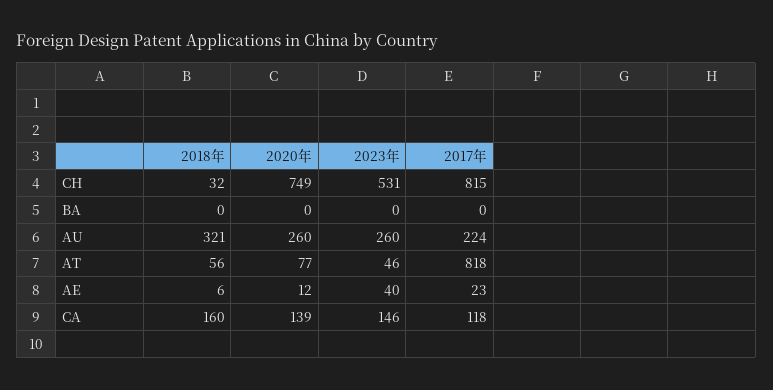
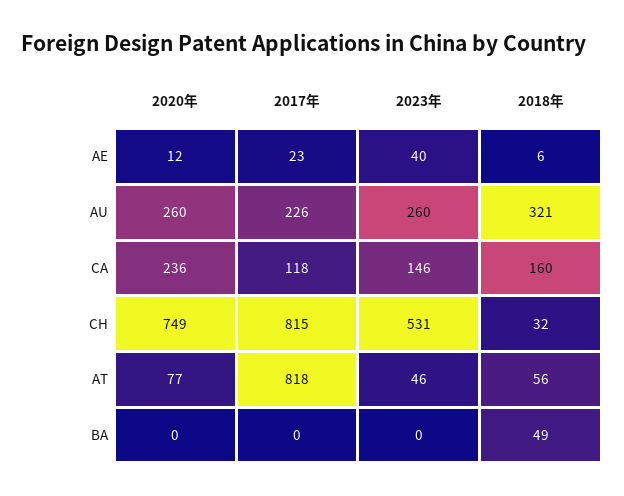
  {
    "2018年": {
      "CH": 32,
-     "BA": 0,
+     "BA": 49,
      "AU": 321,
      "AT": 56,
      "AE": 6,
      "CA": 160
    },
    "2020年": {
      "CH": 749,
      "BA": 0,
      "AU": 260,
      "AT": 77,
      "AE": 12,
-     "CA": 139
+     "CA": 236
    },
    "2023年": {
      "CH": 531,
      "BA": 0,
      "AU": 260,
      "AT": 46,
      "AE": 40,
      "CA": 146
    },
    "2017年": {
      "CH": 815,
      "BA": 0,
-     "AU": 224,
+     "AU": 226,
      "AT": 818,
      "AE": 23,
      "CA": 118
    }
  }

